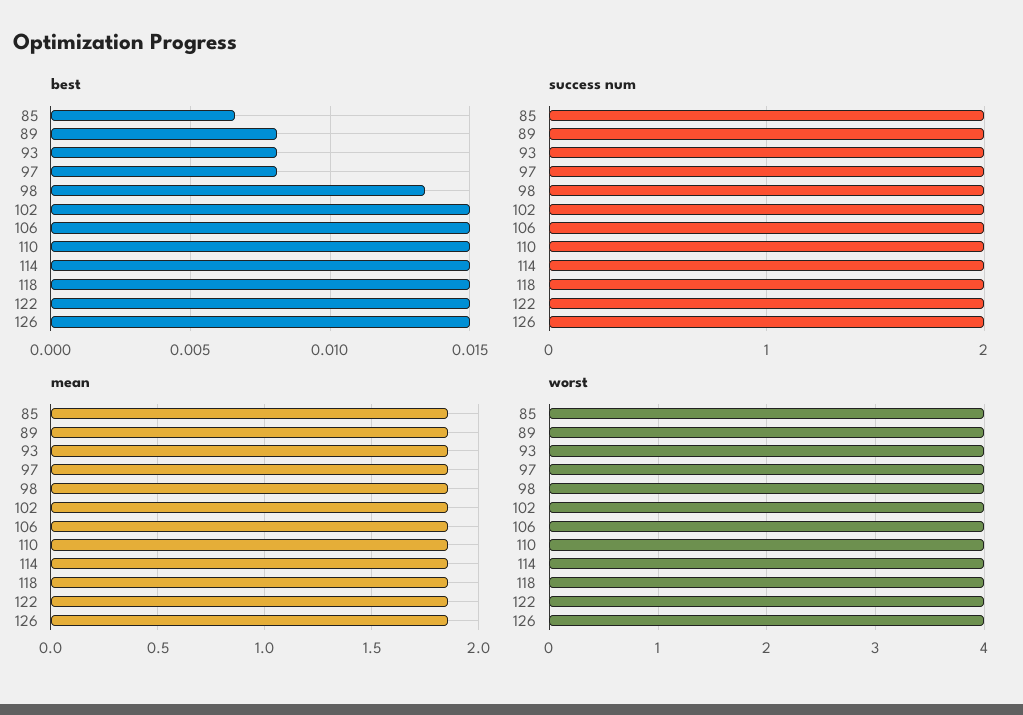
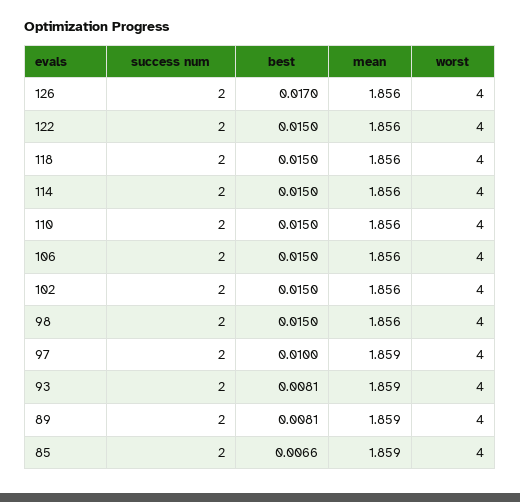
  {
    "best": {
      "85": 0.0066,
      "89": 0.0081,
      "93": 0.0081,
-     "97": 0.008,
+     "97": 0.01,
-     "98": 0.0135,
+     "98": 0.015,
      "102": 0.015,
      "106": 0.015,
      "110": 0.015,
      "114": 0.015,
      "118": 0.015,
      "122": 0.015,
-     "126": 0.015
+     "126": 0.017
    },
    "success num": {
      "85": 2,
      "89": 2,
      "93": 2,
      "97": 2,
      "98": 2,
      "102": 2,
      "106": 2,
      "110": 2,
      "114": 2,
      "118": 2,
      "122": 2,
      "126": 2
    },
    "mean": {
      "85": 1.859,
      "89": 1.859,
      "93": 1.859,
      "97": 1.859,
      "98": 1.856,
      "102": 1.856,
      "106": 1.856,
      "110": 1.856,
      "114": 1.856,
      "118": 1.856,
      "122": 1.856,
      "126": 1.856
    },
    "worst": {
      "85": 4,
      "89": 4,
      "93": 4,
      "97": 4,
      "98": 4,
      "102": 4,
      "106": 4,
      "110": 4,
      "114": 4,
      "118": 4,
      "122": 4,
      "126": 4
    }
  }

